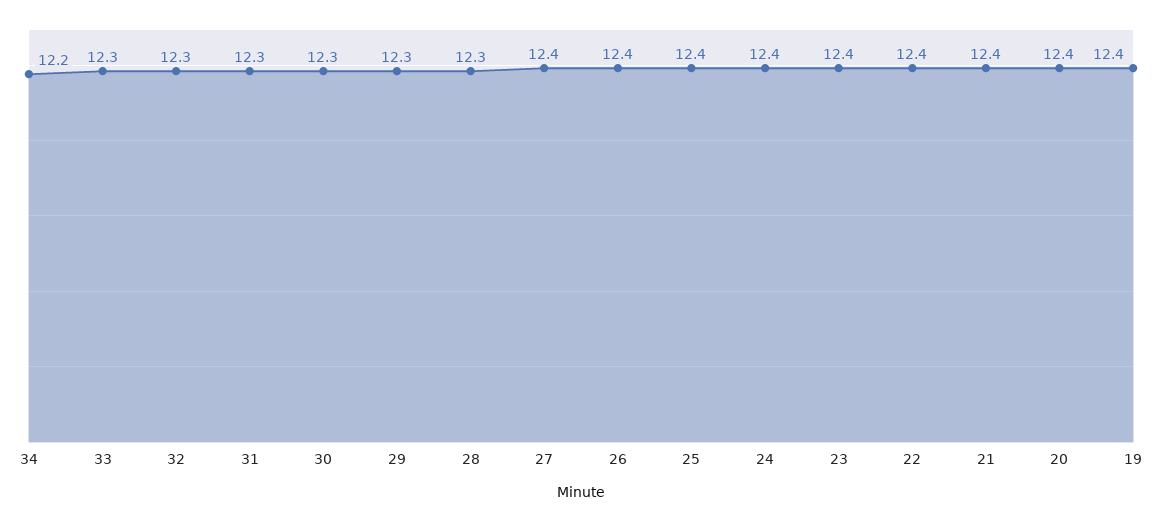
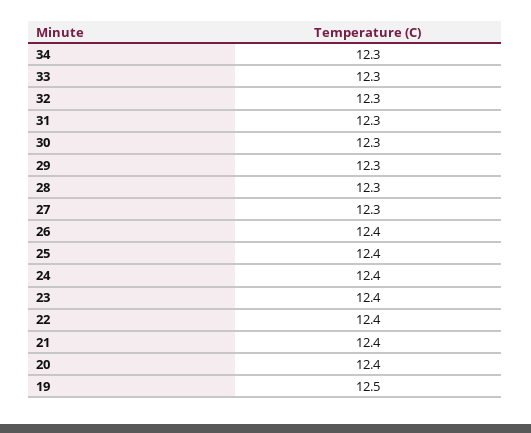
  {
-   "34": 12.2,
+   "34": 12.3,
    "33": 12.3,
    "32": 12.3,
    "31": 12.3,
    "30": 12.3,
    "29": 12.3,
    "28": 12.3,
-   "27": 12.4,
+   "27": 12.3,
    "26": 12.4,
    "25": 12.4,
    "24": 12.4,
    "23": 12.4,
    "22": 12.4,
    "21": 12.4,
    "20": 12.4,
-   "19": 12.4
+   "19": 12.5
  }

